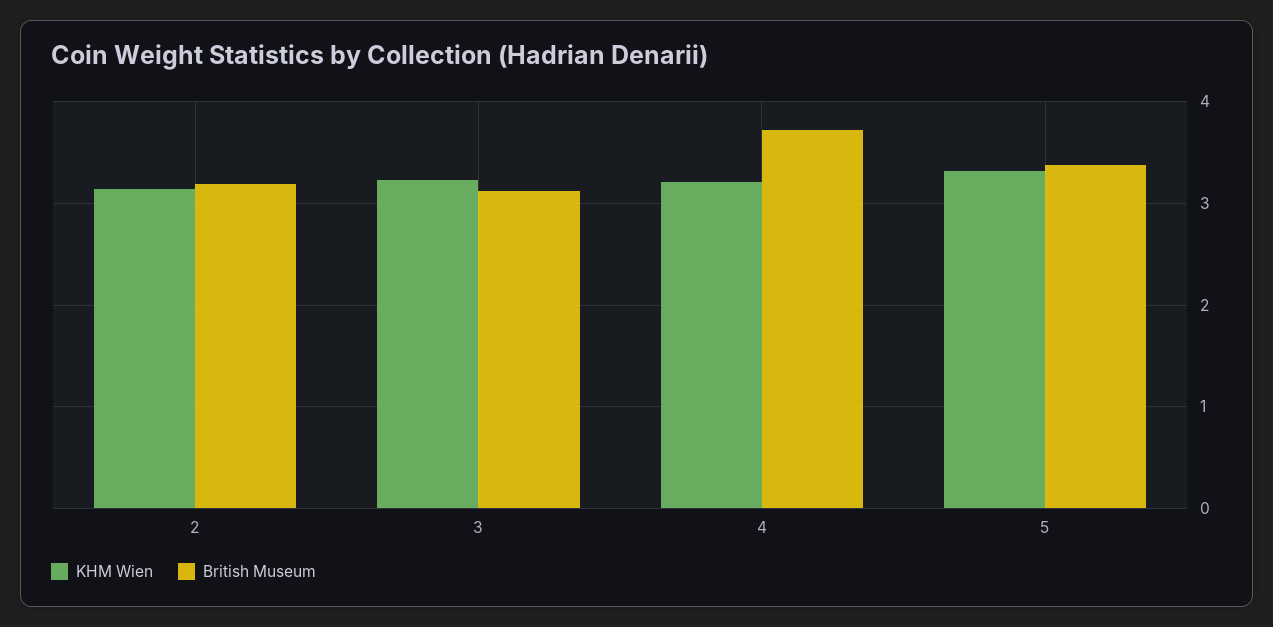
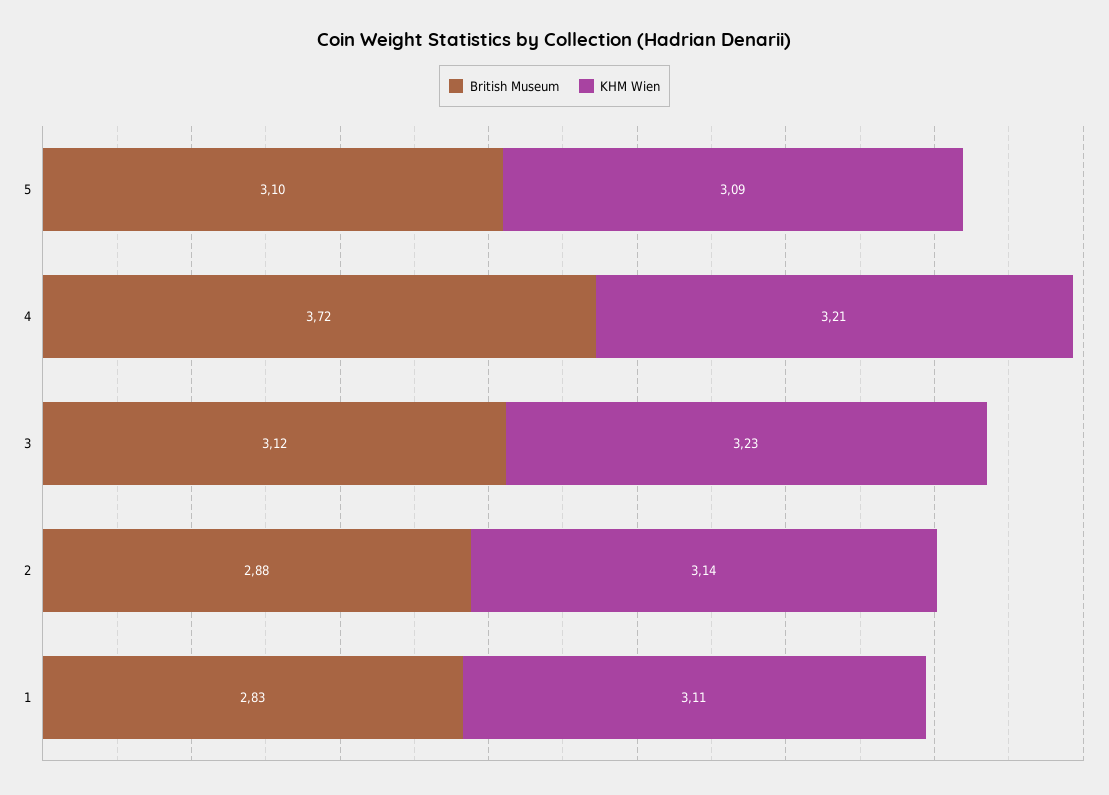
  {
    "KHM Wien": {
      "2": 3.14,
      "3": 3.23,
      "4": 3.21,
-     "5": 3.3
+     "5": 3.09,
+     "1": 3.11
    },
    "British Museum": {
-     "2": 3.2,
+     "2": 2.88,
      "3": 3.12,
      "4": 3.72,
-     "5": 3.4
+     "5": 3.1,
+     "1": 2.83
    }
  }

